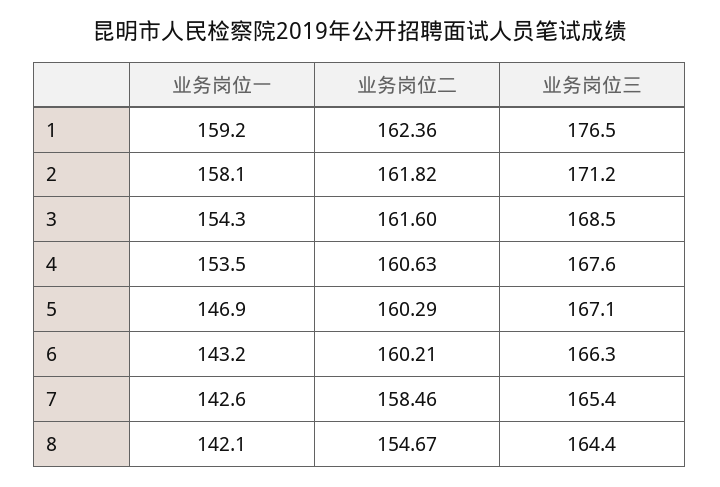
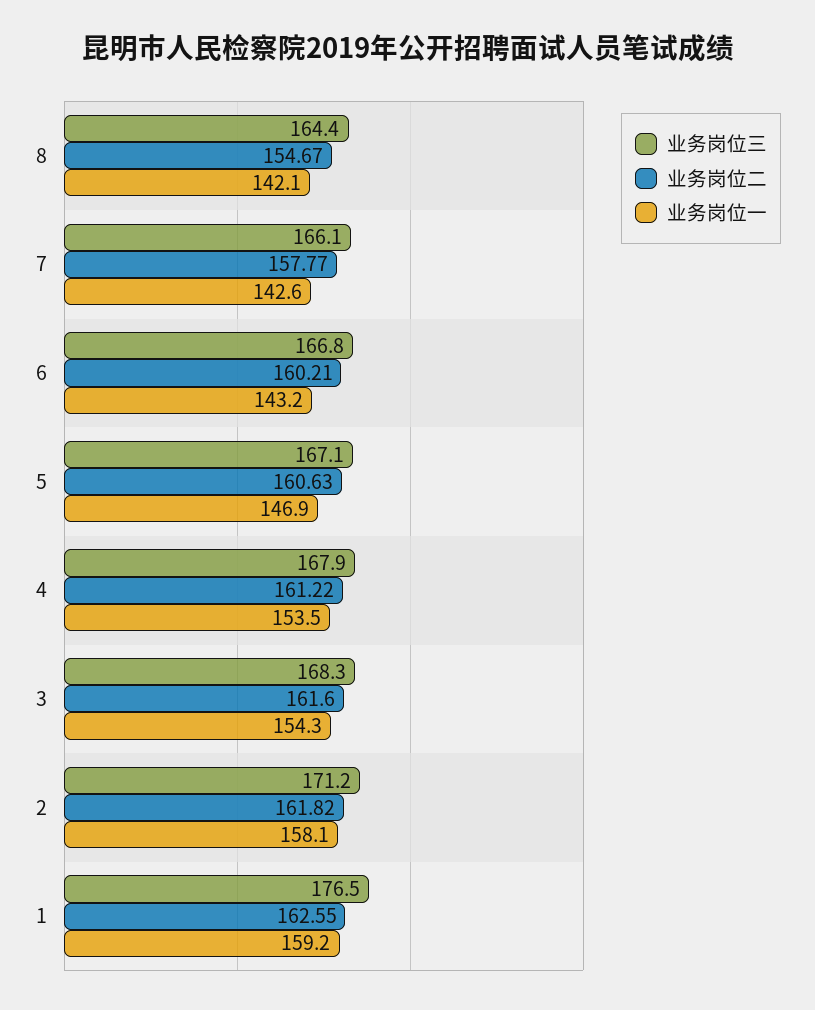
  {
    "业务岗位一": {
      "1": 159.2,
      "2": 158.1,
      "3": 154.3,
      "4": 153.5,
      "5": 146.9,
      "6": 143.2,
      "7": 142.6,
      "8": 142.1
    },
    "业务岗位二": {
-     "1": 162.36,
+     "1": 162.55,
      "2": 161.82,
      "3": 161.6,
-     "4": 160.63,
+     "4": 161.22,
-     "5": 160.29,
+     "5": 160.63,
      "6": 160.21,
-     "7": 158.46,
+     "7": 157.77,
      "8": 154.67
    },
    "业务岗位三": {
      "1": 176.5,
      "2": 171.2,
-     "3": 168.5,
+     "3": 168.3,
-     "4": 167.6,
+     "4": 167.9,
      "5": 167.1,
-     "6": 166.3,
+     "6": 166.8,
-     "7": 165.4,
+     "7": 166.1,
      "8": 164.4
    }
  }

